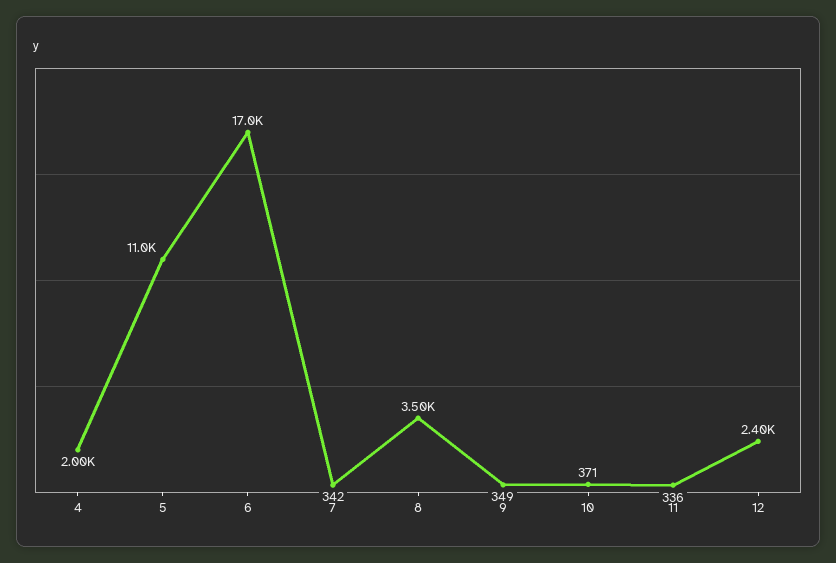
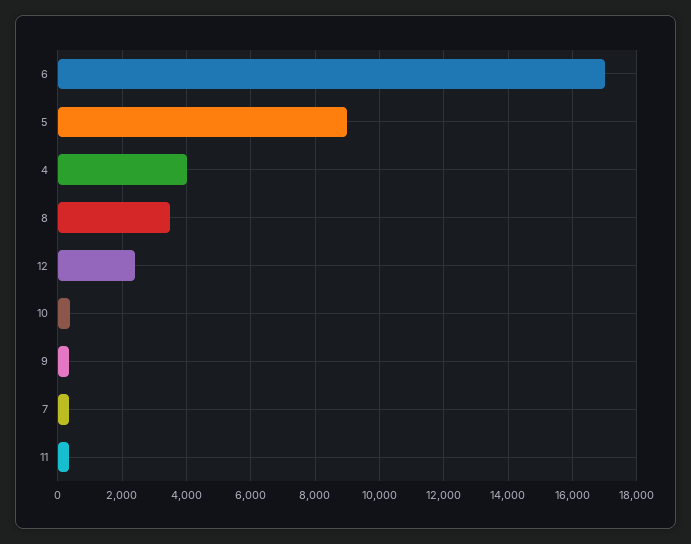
  {
-   "4": 2000,
+   "4": 4000,
-   "5": 11000,
+   "5": 9000,
    "6": 17000,
    "7": 342,
    "8": 3500,
    "9": 349,
    "10": 371,
    "11": 336,
    "12": 2400
  }

